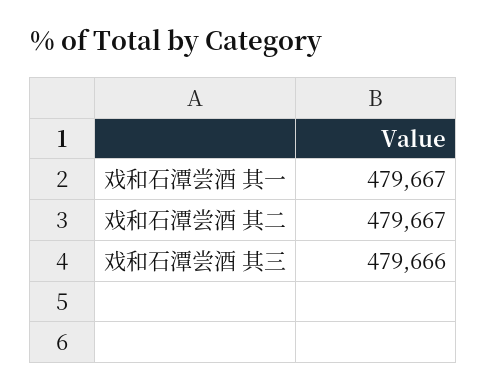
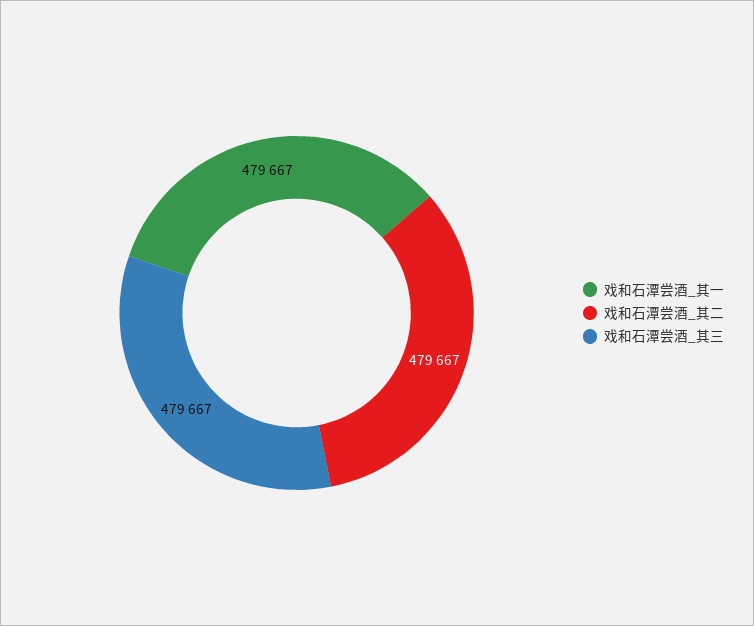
  {
    "戏和石潭尝酒 其一": 479667,
    "戏和石潭尝酒 其二": 479667,
-   "戏和石潭尝酒 其三": 479666
+   "戏和石潭尝酒 其三": 479667
  }

